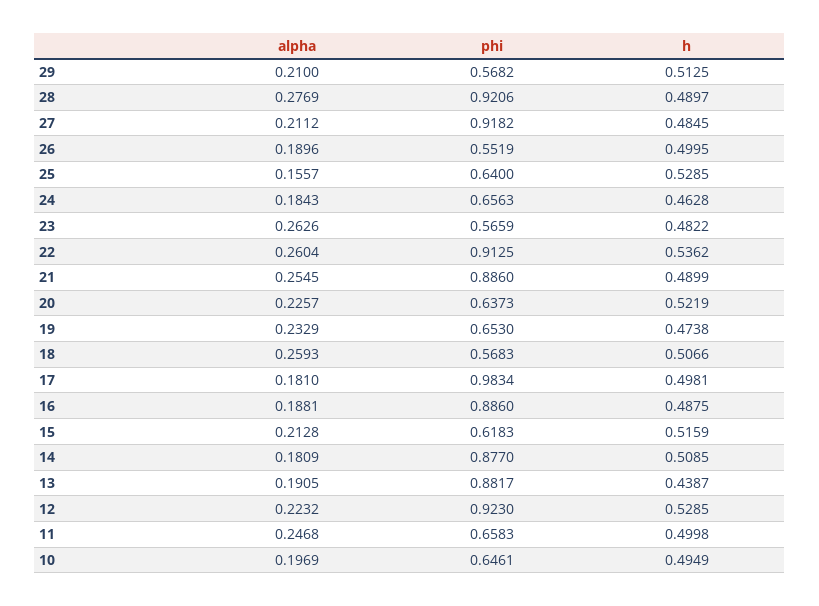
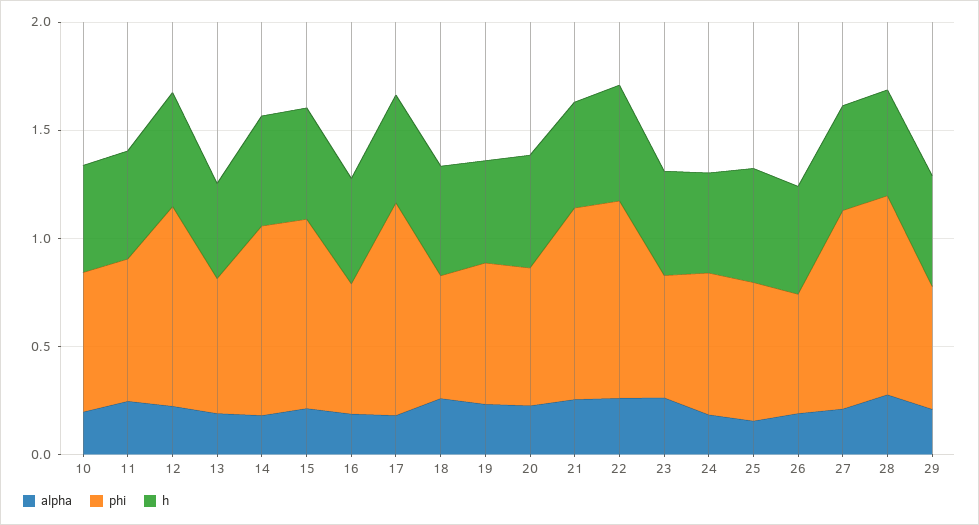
  {
    "alpha": {
      "29": 0.21,
      "28": 0.2769,
      "27": 0.2112,
      "26": 0.1896,
      "25": 0.1557,
      "24": 0.1843,
      "23": 0.2626,
      "22": 0.2604,
      "21": 0.2545,
      "20": 0.2257,
      "19": 0.2329,
      "18": 0.2593,
      "17": 0.181,
      "16": 0.1881,
      "15": 0.2128,
      "14": 0.1809,
      "13": 0.1905,
      "12": 0.2232,
      "11": 0.2468,
      "10": 0.1969
    },
    "phi": {
      "29": 0.5682,
      "28": 0.9206,
      "27": 0.9182,
      "26": 0.5519,
      "25": 0.64,
      "24": 0.6563,
      "23": 0.5659,
      "22": 0.9125,
      "21": 0.886,
      "20": 0.6373,
      "19": 0.653,
      "18": 0.5683,
      "17": 0.9834,
-     "16": 0.886,
+     "16": 0.6,
-     "15": 0.6183,
+     "15": 0.9,
      "14": 0.877,
-     "13": 0.8817,
+     "13": 0.6,
      "12": 0.923,
      "11": 0.6583,
      "10": 0.6461
    },
    "h": {
      "29": 0.5125,
      "28": 0.4897,
      "27": 0.4845,
      "26": 0.4995,
      "25": 0.5285,
      "24": 0.4628,
      "23": 0.4822,
      "22": 0.5362,
      "21": 0.4899,
      "20": 0.5219,
      "19": 0.4738,
      "18": 0.5066,
      "17": 0.4981,
      "16": 0.4875,
      "15": 0.5159,
      "14": 0.5085,
      "13": 0.4387,
      "12": 0.5285,
      "11": 0.4998,
      "10": 0.4949
    }
  }

